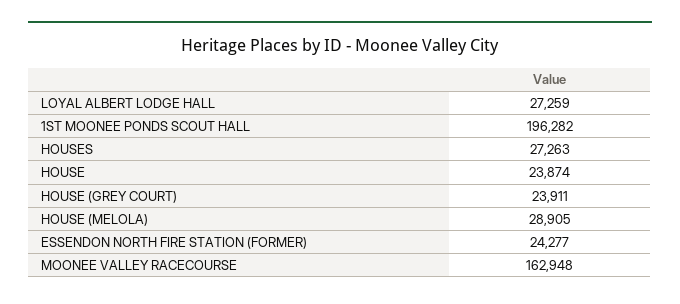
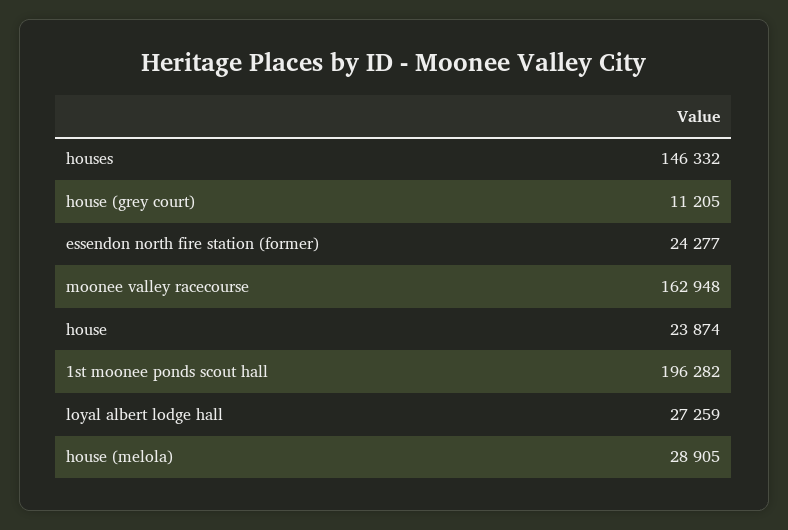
  {
    "LOYAL ALBERT LODGE HALL": 27259,
    "1ST MOONEE PONDS SCOUT HALL": 196282,
-   "HOUSES": 27263,
+   "HOUSES": 146332,
    "HOUSE": 23874,
-   "HOUSE (GREY COURT)": 23911,
+   "HOUSE (GREY COURT)": 11205,
    "HOUSE (MELOLA)": 28905,
    "ESSENDON NORTH FIRE STATION (FORMER)": 24277,
    "MOONEE VALLEY RACECOURSE": 162948
  }

